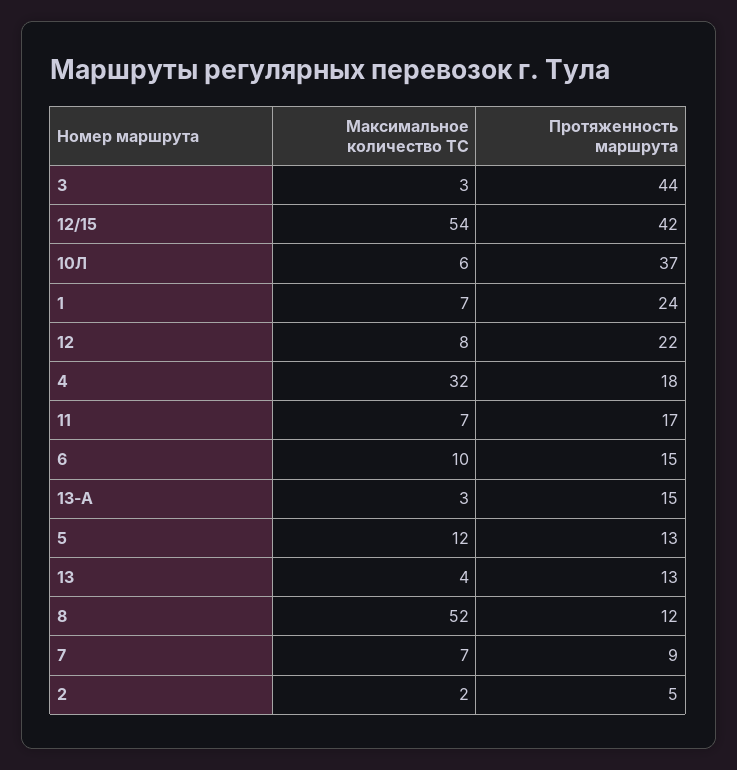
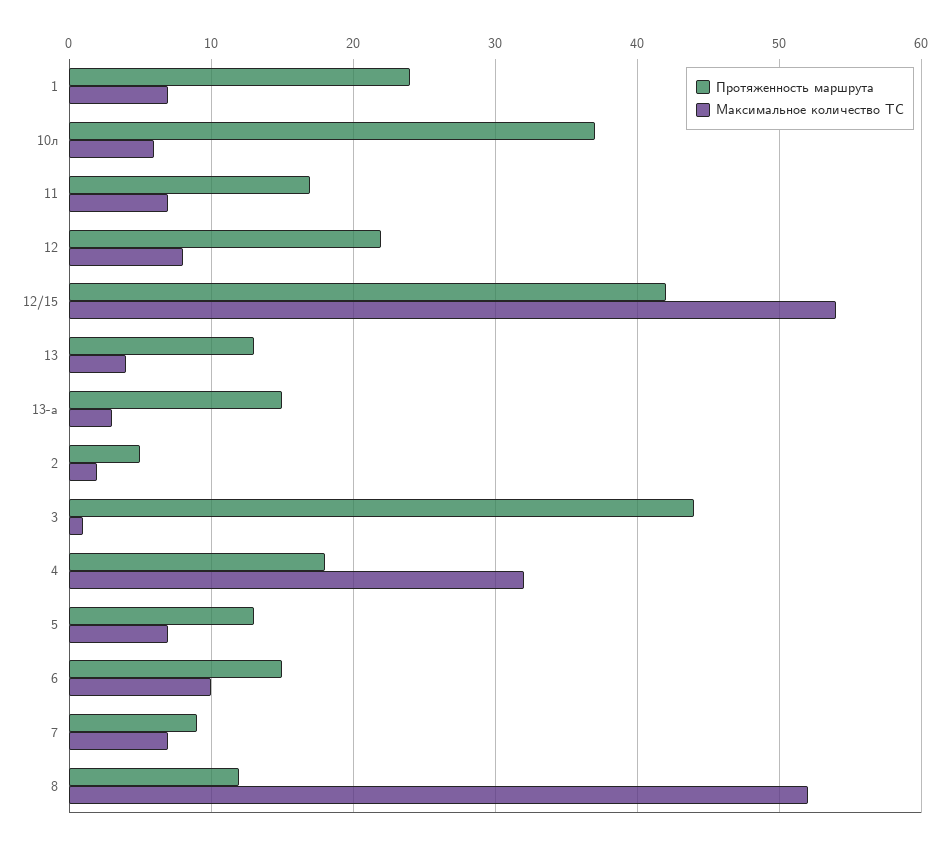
  {
    "Максимальное количество ТС": {
-     "3": 3,
+     "3": 1,
      "12/15": 54,
      "10Л": 6,
      "1": 7,
      "12": 8,
      "4": 32,
      "11": 7,
      "6": 10,
      "13-А": 3,
-     "5": 12,
+     "5": 7,
      "13": 4,
      "8": 52,
      "7": 7,
      "2": 2
    },
    "Протяженность маршрута": {
      "3": 44,
      "12/15": 42,
      "10Л": 37,
      "1": 24,
      "12": 22,
      "4": 18,
      "11": 17,
      "6": 15,
      "13-А": 15,
      "5": 13,
      "13": 13,
      "8": 12,
      "7": 9,
      "2": 5
    }
  }

